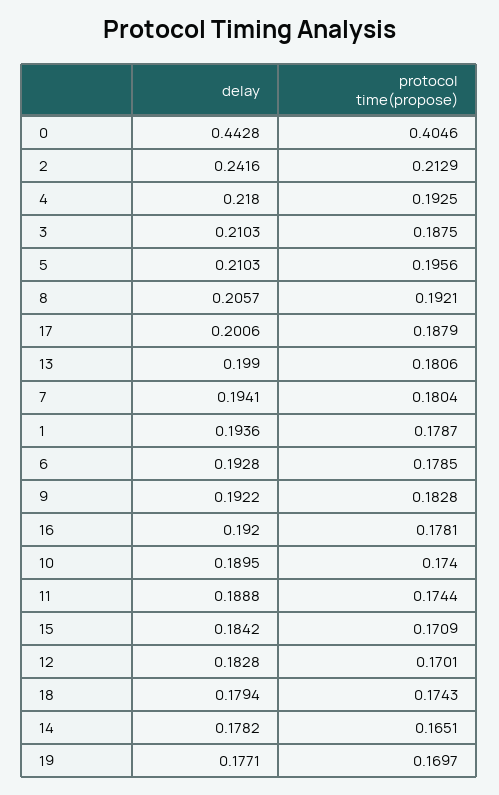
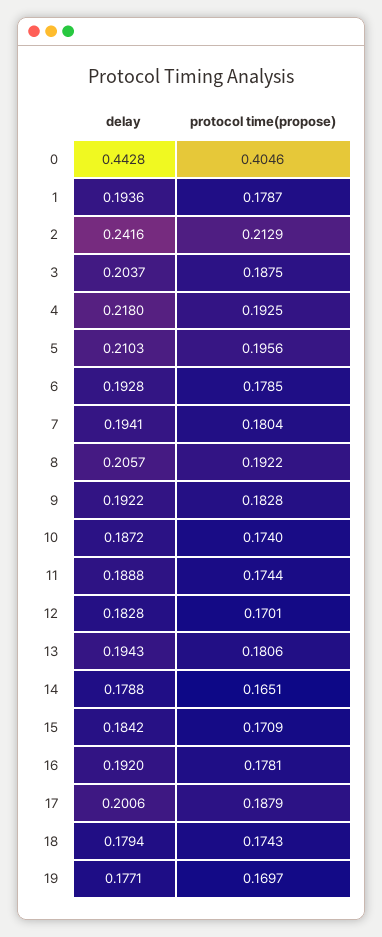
  {
    "delay": {
      "0": 0.4428,
      "2": 0.2416,
      "4": 0.218,
-     "3": 0.2103,
+     "3": 0.2037,
      "5": 0.2103,
      "8": 0.2057,
      "17": 0.2006,
-     "13": 0.199,
+     "13": 0.1943,
      "7": 0.1941,
      "1": 0.1936,
      "6": 0.1928,
      "9": 0.1922,
      "16": 0.192,
-     "10": 0.1895,
+     "10": 0.1872,
      "11": 0.1888,
      "15": 0.1842,
      "12": 0.1828,
      "18": 0.1794,
-     "14": 0.1782,
+     "14": 0.1788,
      "19": 0.1771
    },
    "protocol time(propose)": {
      "0": 0.4046,
      "2": 0.2129,
      "4": 0.1925,
      "3": 0.1875,
      "5": 0.1956,
-     "8": 0.1921,
+     "8": 0.1922,
      "17": 0.1879,
      "13": 0.1806,
      "7": 0.1804,
      "1": 0.1787,
      "6": 0.1785,
      "9": 0.1828,
      "16": 0.1781,
      "10": 0.174,
      "11": 0.1744,
      "15": 0.1709,
      "12": 0.1701,
      "18": 0.1743,
      "14": 0.1651,
      "19": 0.1697
    }
  }

